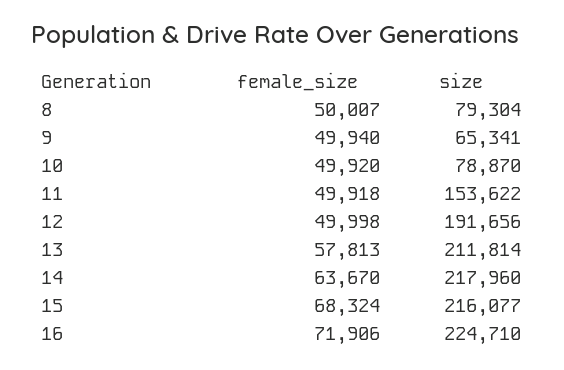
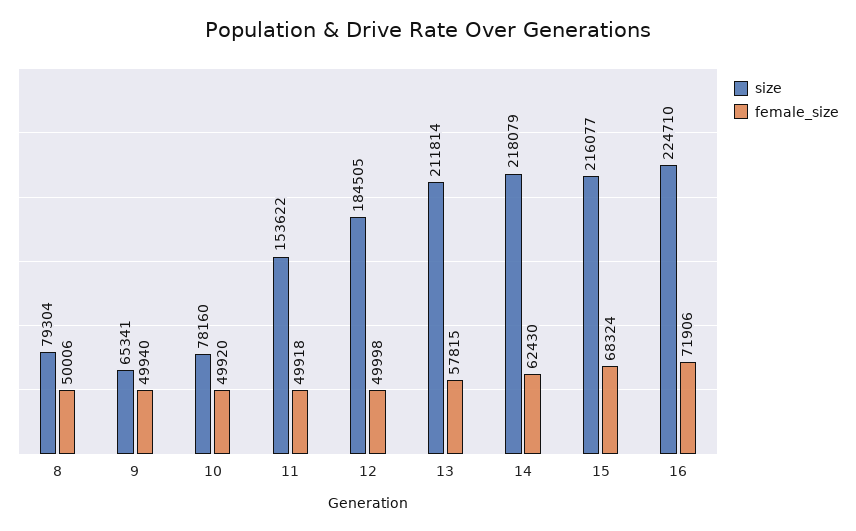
  {
    "female_size": {
-     "8": 50007,
+     "8": 50006,
      "9": 49940,
      "10": 49920,
      "11": 49918,
      "12": 49998,
-     "13": 57813,
+     "13": 57815,
-     "14": 63670,
+     "14": 62430,
      "15": 68324,
      "16": 71906
    },
    "size": {
      "8": 79304,
      "9": 65341,
-     "10": 78870,
+     "10": 78160,
      "11": 153622,
-     "12": 191656,
+     "12": 184505,
      "13": 211814,
-     "14": 217960,
+     "14": 218079,
      "15": 216077,
      "16": 224710
    }
  }

